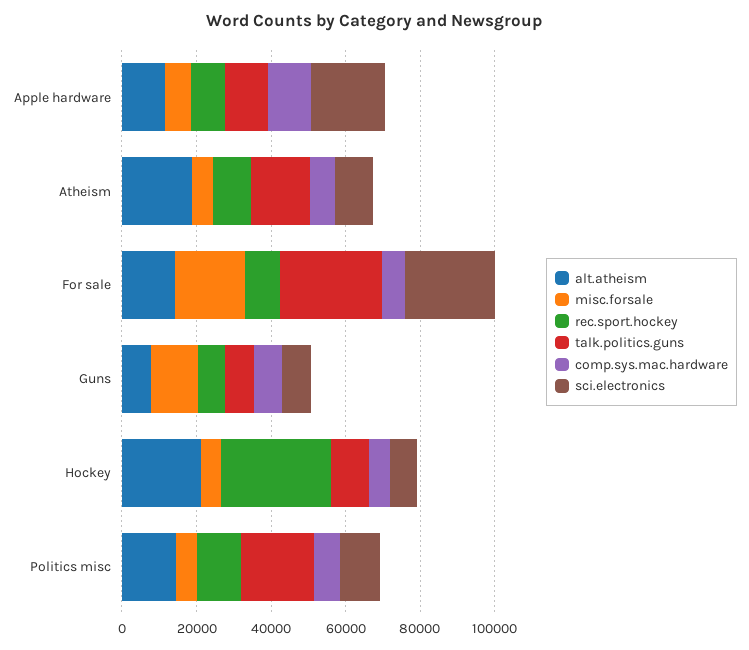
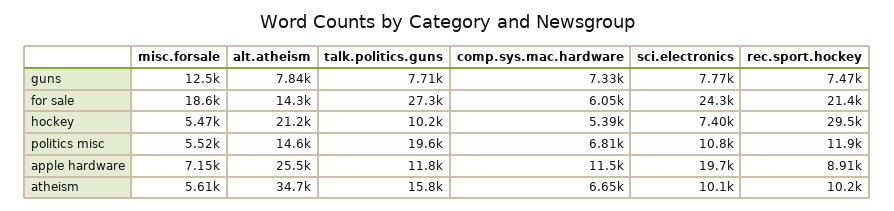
  {
    "alt.atheism": {
-     "Apple hardware": 10000,
+     "Apple hardware": 25500,
-     "Atheism": 20000,
+     "Atheism": 34700,
      "For sale": 14300,
      "Guns": 7840,
      "Hockey": 21200,
      "Politics misc": 14600
    },
    "misc.forsale": {
      "Apple hardware": 7150,
      "Atheism": 5610,
      "For sale": 18600,
      "Guns": 12500,
      "Hockey": 5470,
      "Politics misc": 5520
    },
    "rec.sport.hockey": {
      "Apple hardware": 8910,
      "Atheism": 10200,
-     "For sale": 10000,
+     "For sale": 21400,
      "Guns": 7470,
      "Hockey": 29500,
      "Politics misc": 11900
    },
    "talk.politics.guns": {
      "Apple hardware": 11800,
      "Atheism": 15800,
      "For sale": 27300,
      "Guns": 7710,
      "Hockey": 10200,
      "Politics misc": 19600
    },
    "comp.sys.mac.hardware": {
      "Apple hardware": 11500,
      "Atheism": 6650,
      "For sale": 6050,
      "Guns": 7330,
      "Hockey": 5390,
      "Politics misc": 6810
    },
    "sci.electronics": {
      "Apple hardware": 19700,
      "Atheism": 10100,
      "For sale": 24300,
      "Guns": 7770,
      "Hockey": 7400,
      "Politics misc": 10800
    }
  }

